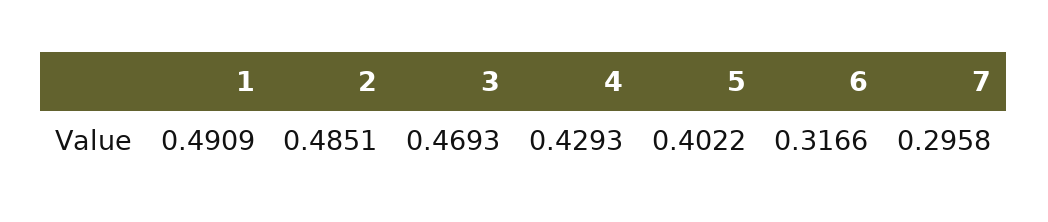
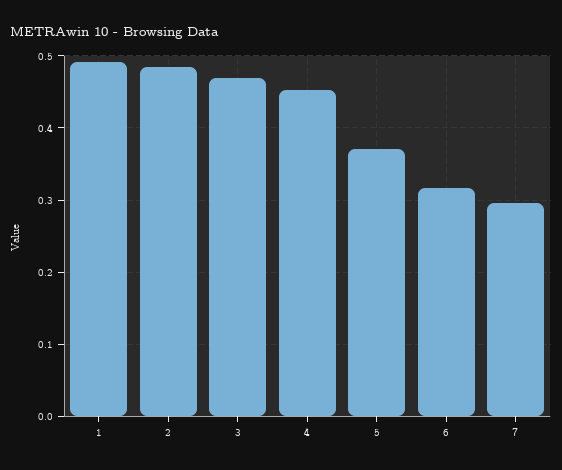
  {
    "1": 0.4909,
    "2": 0.4851,
    "3": 0.4693,
-   "4": 0.4293,
+   "4": 0.45,
-   "5": 0.4022,
+   "5": 0.37,
    "6": 0.3166,
    "7": 0.2958
  }

